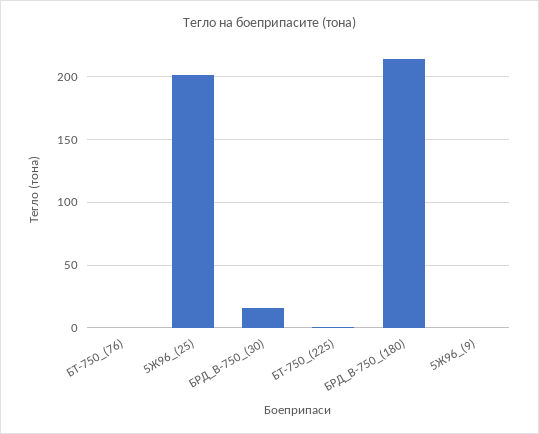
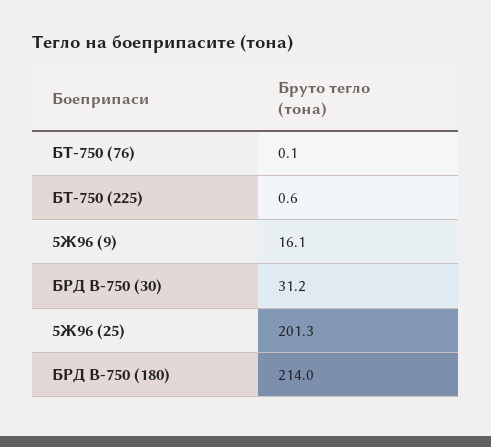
  {
    "БТ-750_(76)": 0.1,
    "5Ж96_(25)": 201.3,
-   "БРД_В-750_(30)": 15,
+   "БРД_В-750_(30)": 31.2,
    "БТ-750_(225)": 0.6,
    "БРД_В-750_(180)": 214,
-   "5Ж96_(9)": 0
+   "5Ж96_(9)": 16.1
  }

